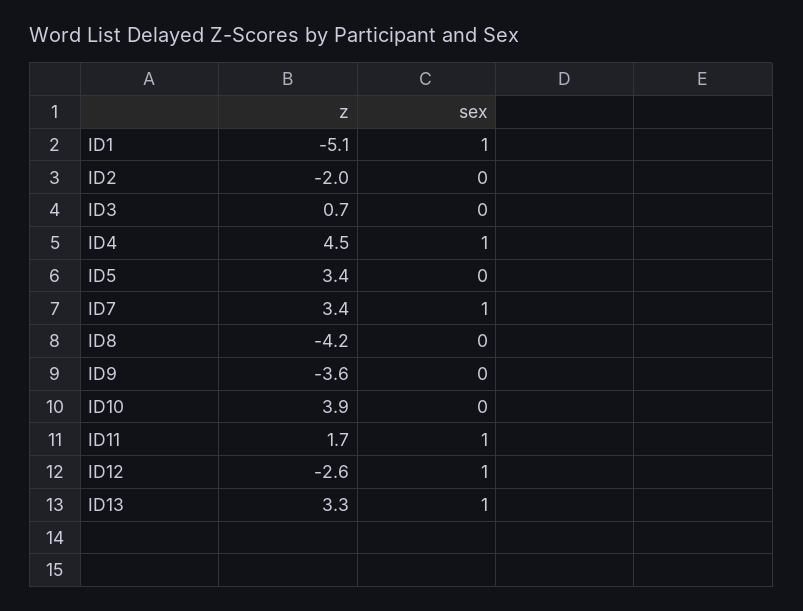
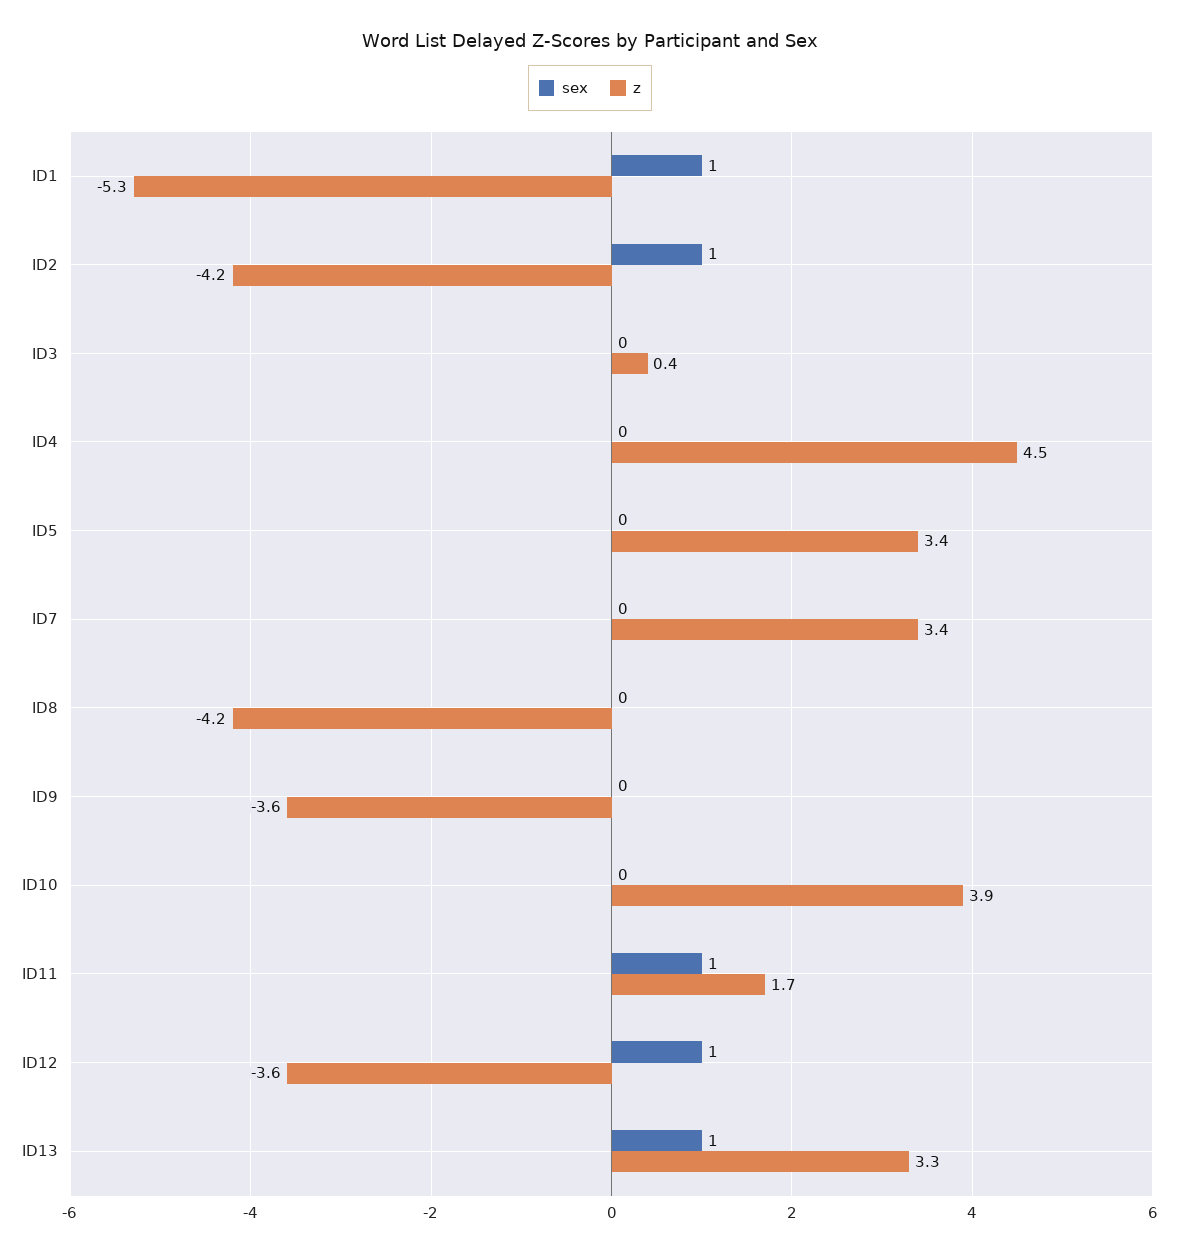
  {
    "z": {
-     "ID1": -5.1,
+     "ID1": -5.3,
-     "ID2": -2,
+     "ID2": -4.2,
-     "ID3": 0.7,
+     "ID3": 0.4,
      "ID4": 4.5,
      "ID5": 3.4,
      "ID7": 3.4,
      "ID8": -4.2,
      "ID9": -3.6,
      "ID10": 3.9,
      "ID11": 1.7,
-     "ID12": -2.6,
+     "ID12": -3.6,
      "ID13": 3.3
    },
    "sex": {
      "ID1": 1,
-     "ID2": 0,
+     "ID2": 1,
      "ID3": 0,
-     "ID4": 1,
+     "ID4": 0,
      "ID5": 0,
-     "ID7": 1,
+     "ID7": 0,
      "ID8": 0,
      "ID9": 0,
      "ID10": 0,
      "ID11": 1,
      "ID12": 1,
      "ID13": 1
    }
  }

